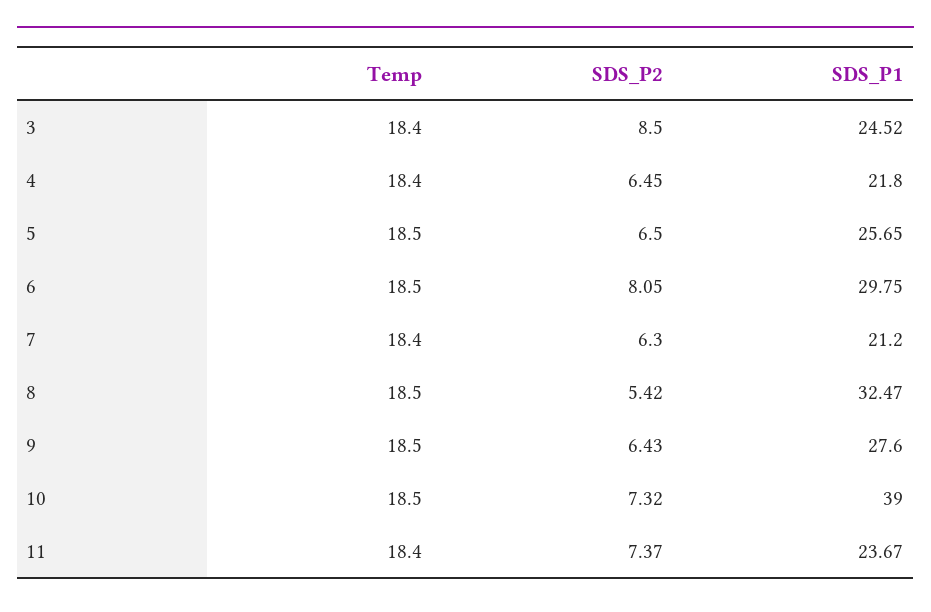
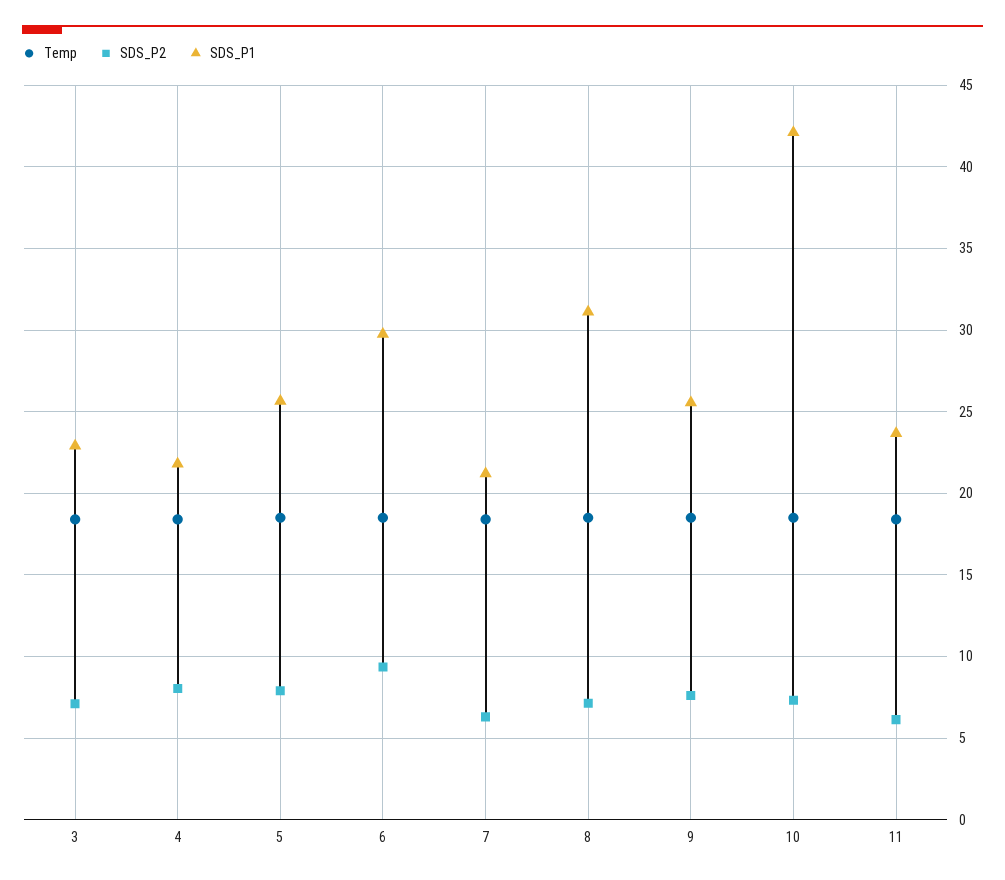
  {
    "Temp": {
      "3": 18.4,
      "4": 18.4,
      "5": 18.5,
      "6": 18.5,
      "7": 18.4,
      "8": 18.5,
      "9": 18.5,
      "10": 18.5,
      "11": 18.4
    },
    "SDS_P2": {
-     "3": 8.5,
+     "3": 7,
-     "4": 6.45,
+     "4": 8,
-     "5": 6.5,
+     "5": 8,
-     "6": 8.05,
+     "6": 9.5,
      "7": 6.3,
-     "8": 5.42,
+     "8": 7,
-     "9": 6.43,
+     "9": 7.5,
      "10": 7.32,
-     "11": 7.37
+     "11": 6
    },
    "SDS_P1": {
-     "3": 24.52,
+     "3": 23,
      "4": 21.8,
      "5": 25.65,
      "6": 29.75,
      "7": 21.2,
-     "8": 32.47,
+     "8": 31,
-     "9": 27.6,
+     "9": 25.5,
-     "10": 39,
+     "10": 42,
      "11": 23.67
    }
  }

